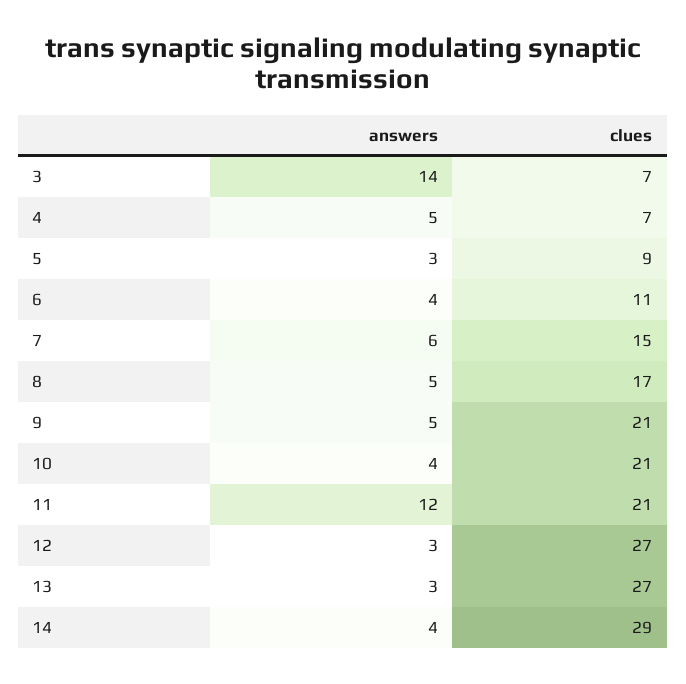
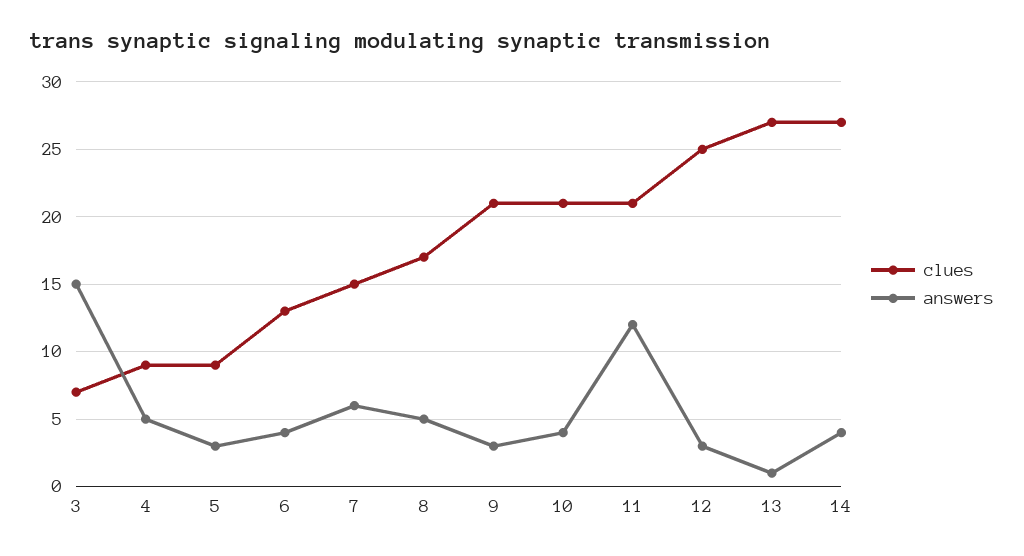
  {
    "answers": {
-     "3": 14,
+     "3": 15,
      "4": 5,
      "5": 3,
      "6": 4,
      "7": 6,
      "8": 5,
-     "9": 5,
+     "9": 3,
      "10": 4,
      "11": 12,
      "12": 3,
-     "13": 3,
+     "13": 1,
      "14": 4
    },
    "clues": {
      "3": 7,
-     "4": 7,
+     "4": 9,
      "5": 9,
-     "6": 11,
+     "6": 13,
      "7": 15,
      "8": 17,
      "9": 21,
      "10": 21,
      "11": 21,
-     "12": 27,
+     "12": 25,
      "13": 27,
-     "14": 29
+     "14": 27
    }
  }

